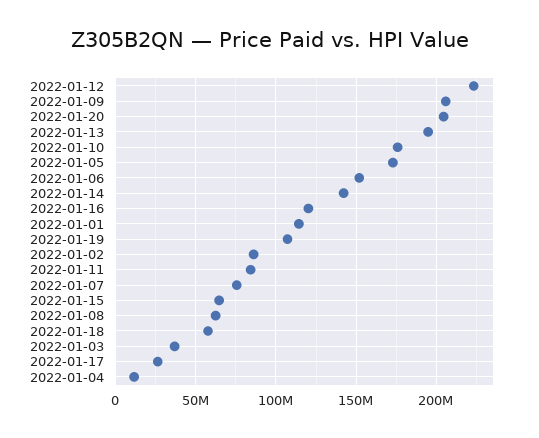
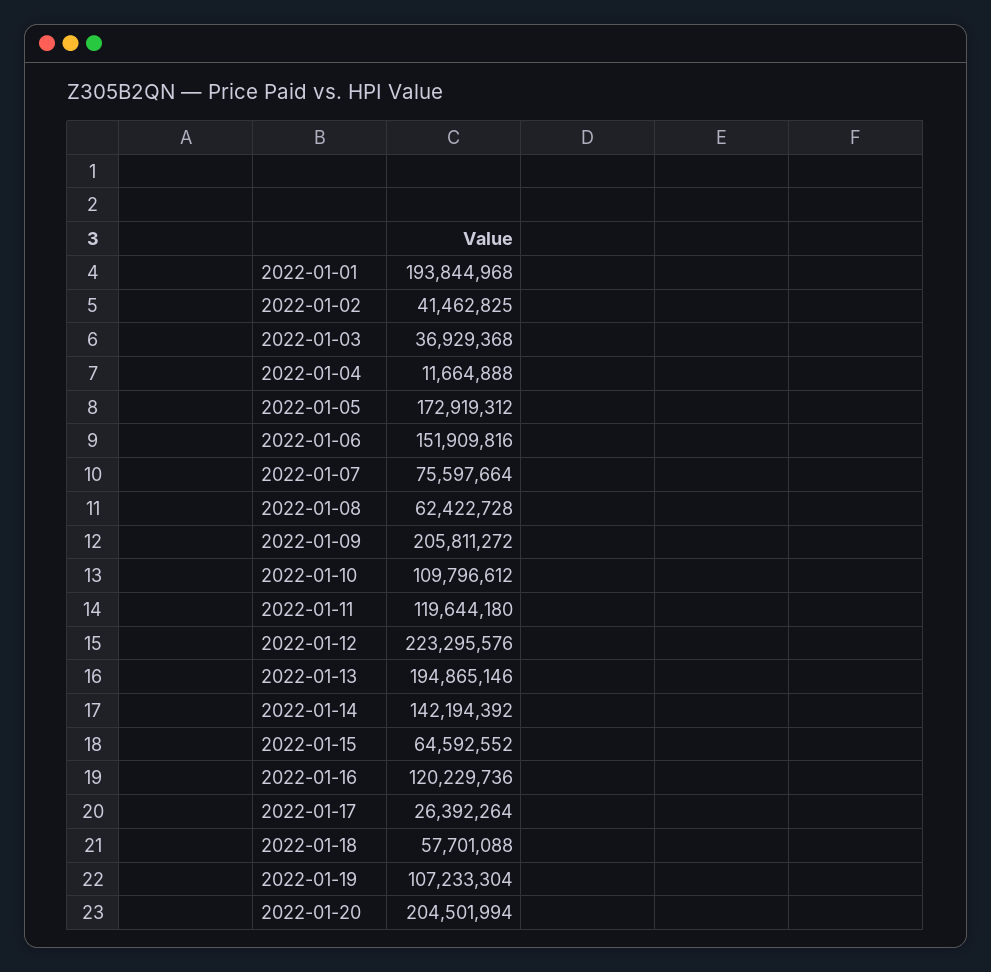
  {
    "2022-01-12": 223295576,
    "2022-01-09": 205811272,
    "2022-01-20": 204501994,
    "2022-01-13": 194865146,
-   "2022-01-10": 175000000,
+   "2022-01-10": 109796612,
    "2022-01-05": 172919312,
    "2022-01-06": 151909816,
    "2022-01-14": 142194392,
    "2022-01-16": 120229736,
-   "2022-01-01": 115000000,
+   "2022-01-01": 193844968,
    "2022-01-19": 107233304,
-   "2022-01-02": 85000000,
+   "2022-01-02": 41462825,
-   "2022-01-11": 85000000,
+   "2022-01-11": 119644180,
    "2022-01-07": 75597664,
    "2022-01-15": 64592552,
    "2022-01-08": 62422728,
    "2022-01-18": 57701088,
    "2022-01-03": 36929368,
    "2022-01-17": 26392264,
    "2022-01-04": 11664888
  }

